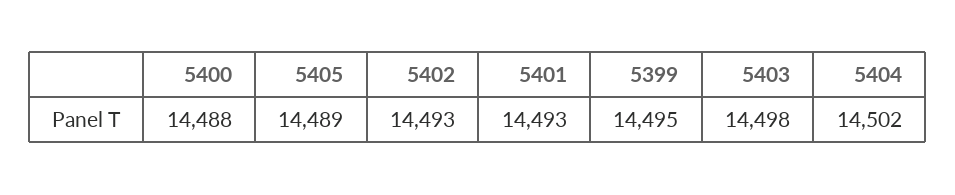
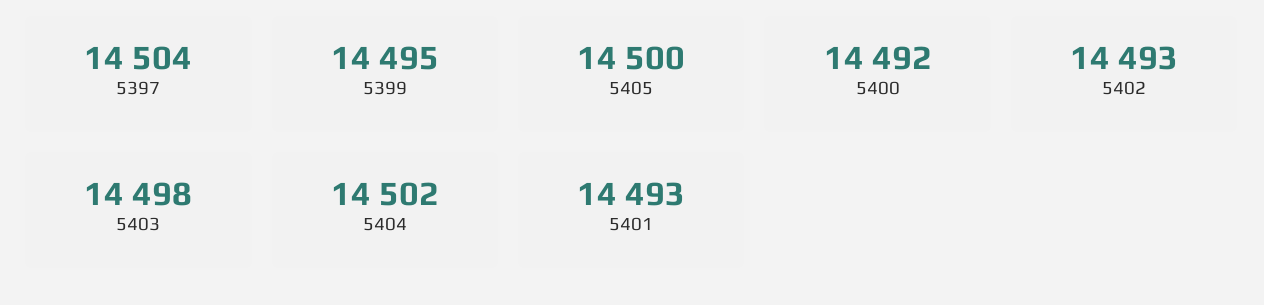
  {
-   "5400": 14488,
+   "5400": 14492,
-   "5405": 14489,
+   "5405": 14500,
    "5402": 14493,
    "5401": 14493,
    "5399": 14495,
    "5403": 14498,
-   "5404": 14502
+   "5404": 14502,
+   "5397": 14504
  }

